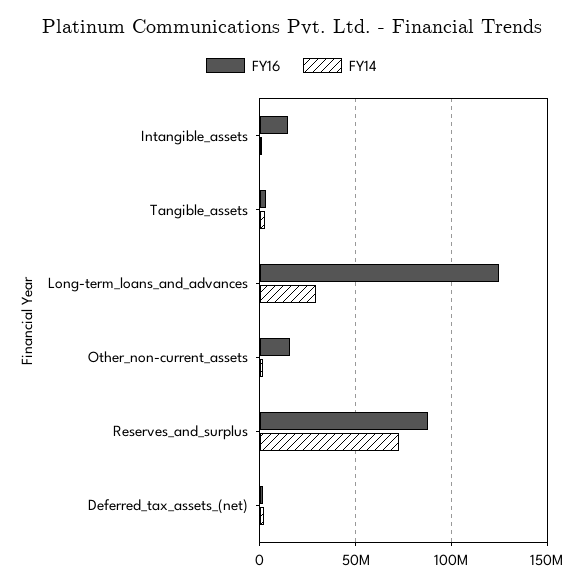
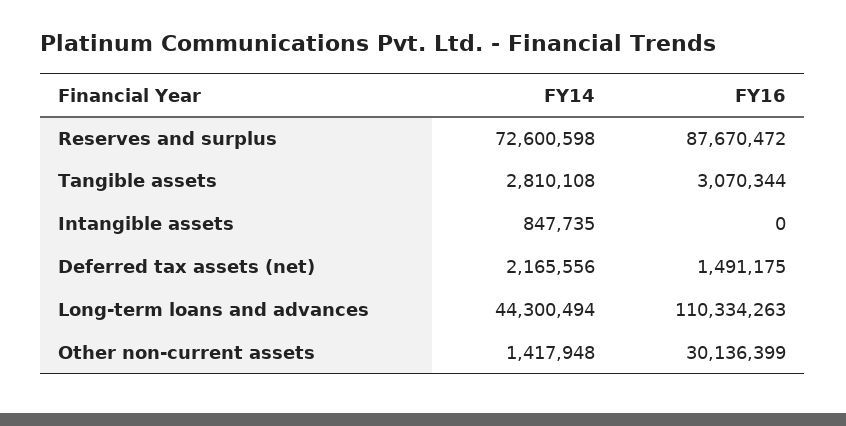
  {
    "FY16": {
-     "Intangible_assets": 15000000,
+     "Intangible_assets": 0,
      "Tangible_assets": 3070344,
-     "Long-term_loans_and_advances": 125000000,
+     "Long-term_loans_and_advances": 110334263,
-     "Other_non-current_assets": 15000000,
+     "Other_non-current_assets": 30136399,
      "Reserves_and_surplus": 87670472,
      "Deferred_tax_assets_(net)": 1491175
    },
    "FY14": {
      "Intangible_assets": 847735,
      "Tangible_assets": 2810108,
-     "Long-term_loans_and_advances": 30000000,
+     "Long-term_loans_and_advances": 44300494,
      "Other_non-current_assets": 1417948,
      "Reserves_and_surplus": 72600598,
      "Deferred_tax_assets_(net)": 2165556
    }
  }

